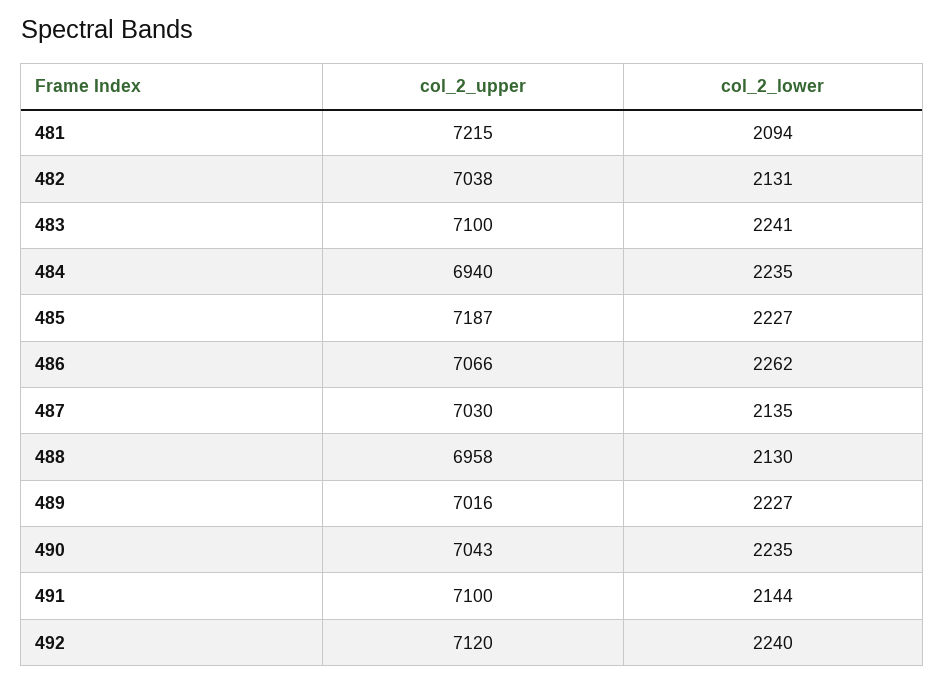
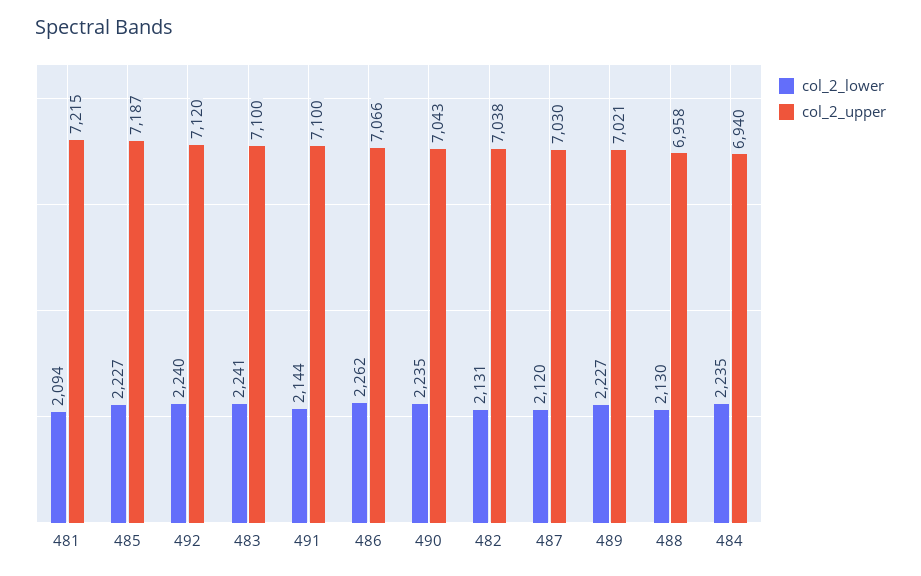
  {
    "col_2_upper": {
      "481": 7215,
      "482": 7038,
      "483": 7100,
      "484": 6940,
      "485": 7187,
      "486": 7066,
      "487": 7030,
      "488": 6958,
-     "489": 7016,
+     "489": 7021,
      "490": 7043,
      "491": 7100,
      "492": 7120
    },
    "col_2_lower": {
      "481": 2094,
      "482": 2131,
      "483": 2241,
      "484": 2235,
      "485": 2227,
      "486": 2262,
-     "487": 2135,
+     "487": 2120,
      "488": 2130,
      "489": 2227,
      "490": 2235,
      "491": 2144,
      "492": 2240
    }
  }

